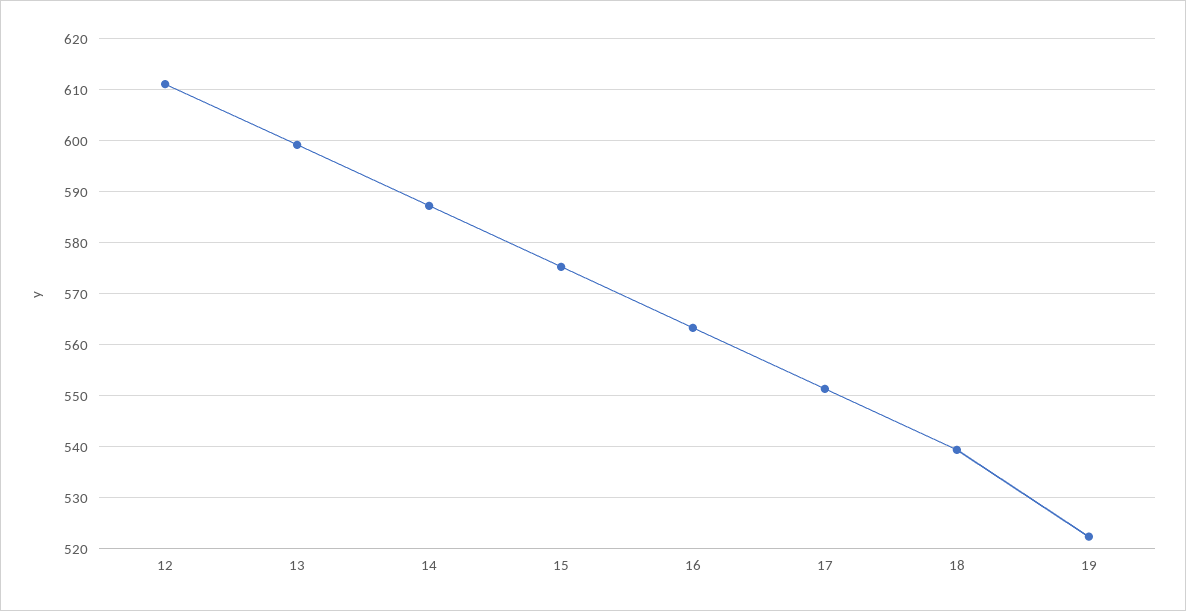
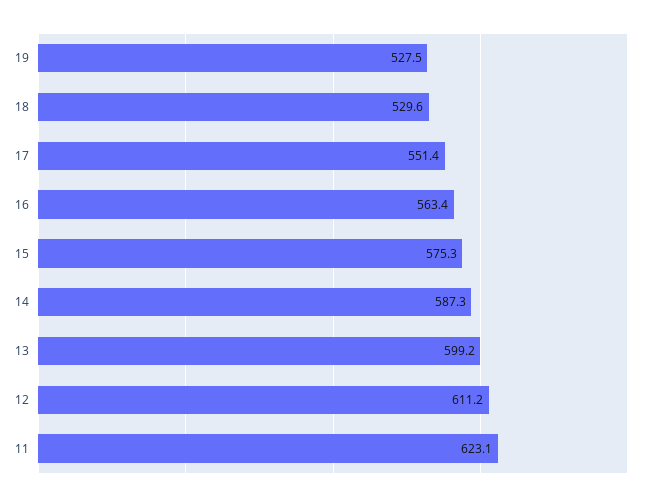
  {
    "12": 611.2,
    "13": 599.2,
    "14": 587.3,
    "15": 575.3,
    "16": 563.4,
    "17": 551.4,
-   "18": 540,
+   "18": 529.6,
-   "19": 522
+   "19": 527.5,
+   "11": 623.1
  }

